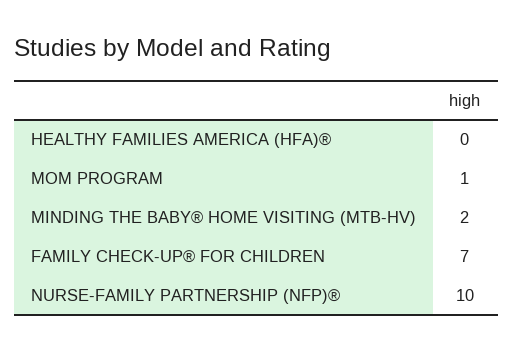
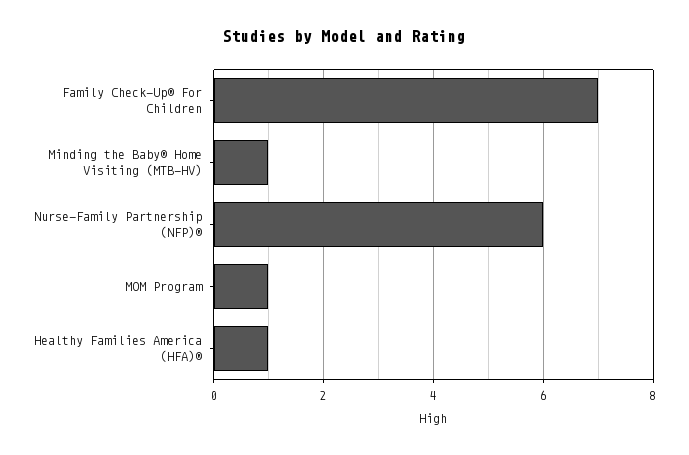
  {
-   "HEALTHY FAMILIES AMERICA (HFA)®": 0,
+   "HEALTHY FAMILIES AMERICA (HFA)®": 1,
    "MOM PROGRAM": 1,
-   "MINDING THE BABY® HOME VISITING (MTB-HV)": 2,
+   "MINDING THE BABY® HOME VISITING (MTB-HV)": 1,
    "FAMILY CHECK-UP® FOR CHILDREN": 7,
-   "NURSE-FAMILY PARTNERSHIP (NFP)®": 10
+   "NURSE-FAMILY PARTNERSHIP (NFP)®": 6
  }

